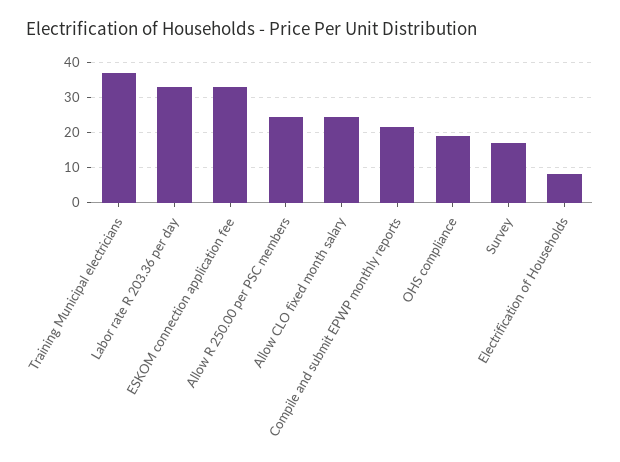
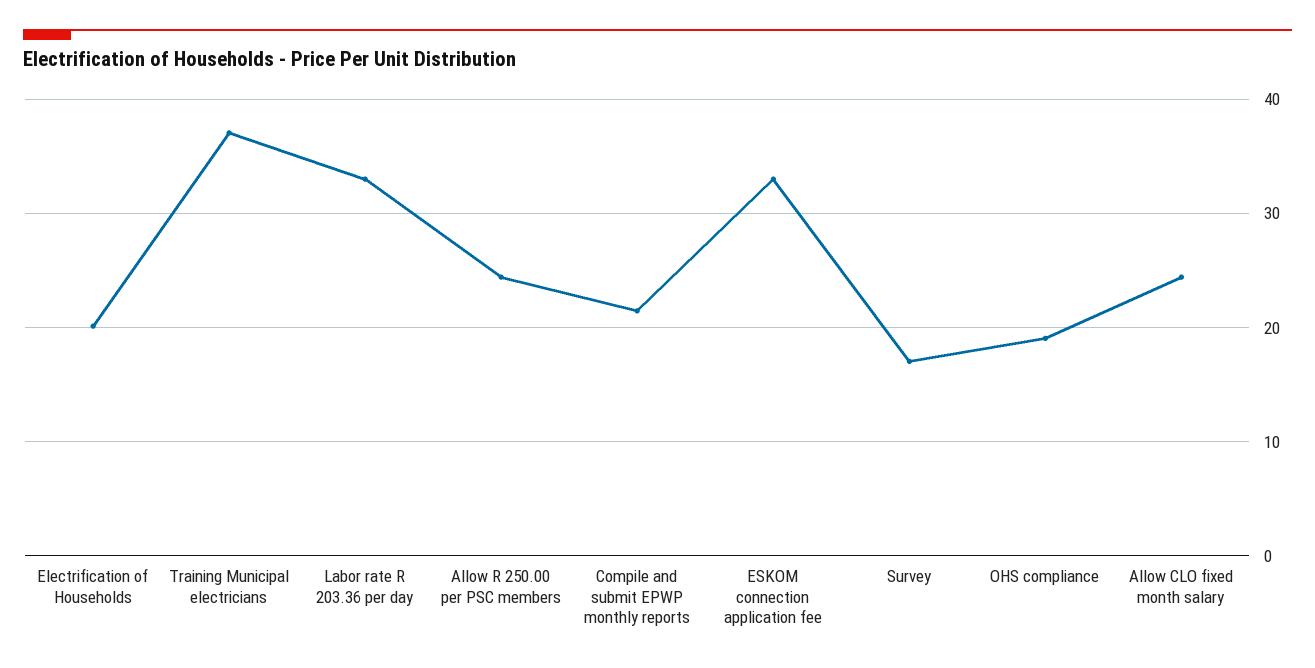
  {
    "Training Municipal electricians": 37,
    "Labor rate R 203.36 per day": 33,
    "ESKOM connection application fee": 33,
    "Allow R 250.00 per PSC members": 24,
    "Allow CLO fixed month salary": 24,
    "Compile and submit EPWP monthly reports": 21,
    "OHS compliance": 19,
    "Survey": 17,
-   "Electrification of Households": 8
+   "Electrification of Households": 20
  }

